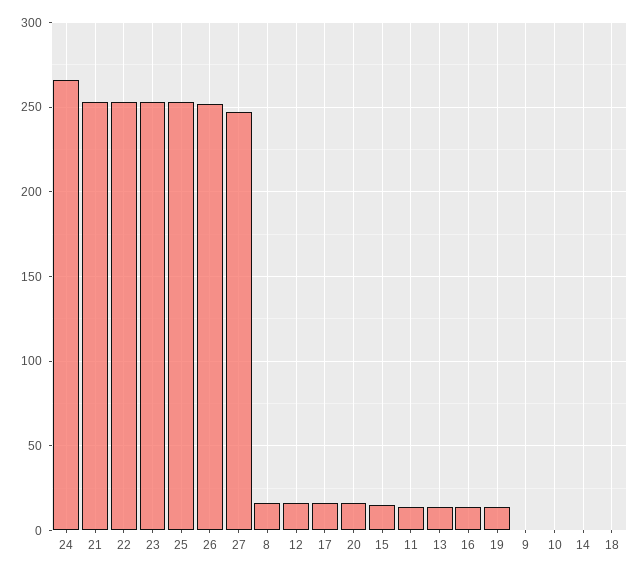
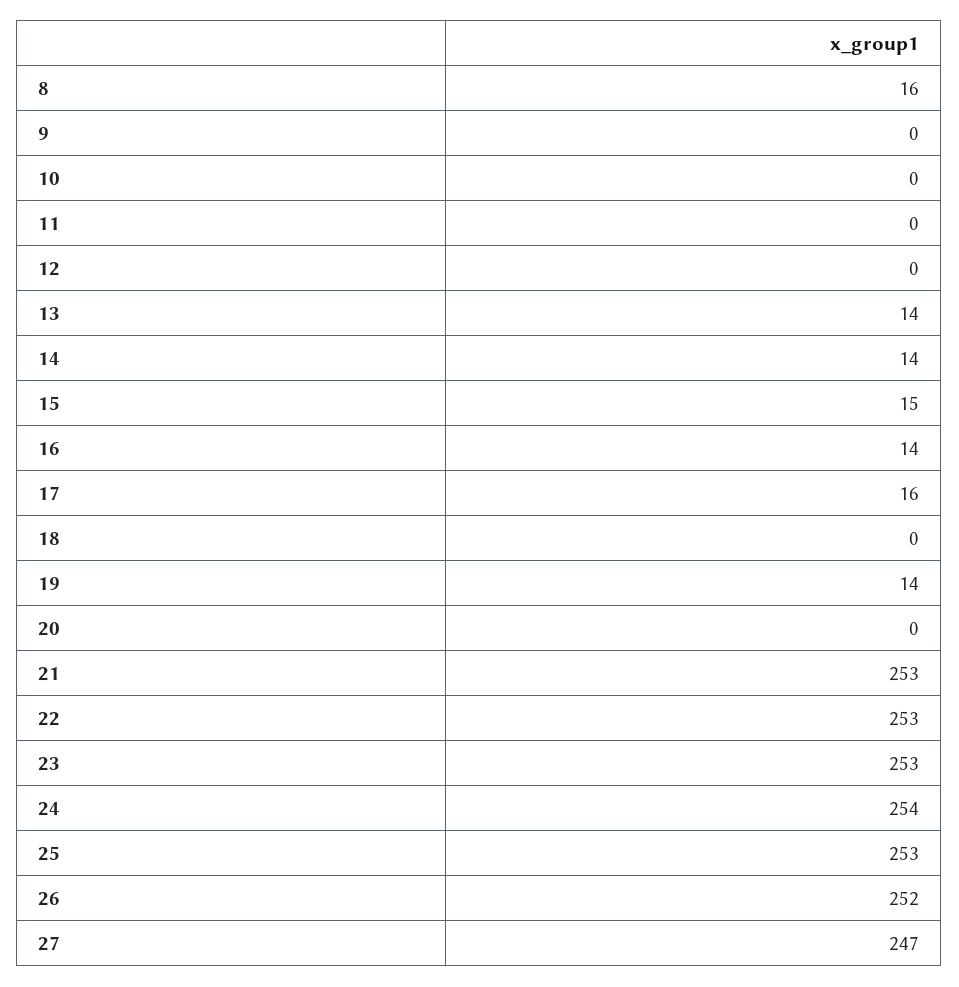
  {
-   "24": 265,
+   "24": 254,
    "21": 253,
    "22": 253,
    "23": 253,
    "25": 253,
    "26": 252,
    "27": 247,
    "8": 16,
-   "12": 15,
+   "12": 0,
    "17": 16,
-   "20": 15,
+   "20": 0,
    "15": 15,
-   "11": 15,
+   "11": 0,
    "13": 14,
    "16": 14,
    "19": 14,
    "9": 0,
    "10": 0,
-   "14": 0,
+   "14": 14,
    "18": 0
  }

